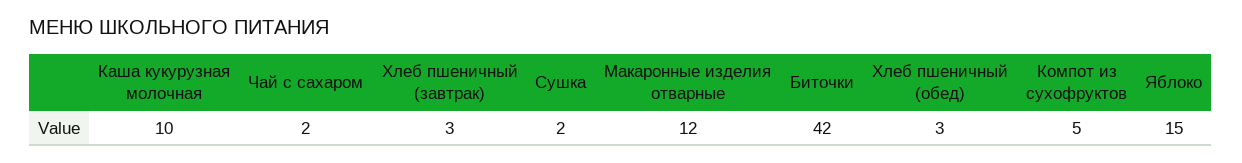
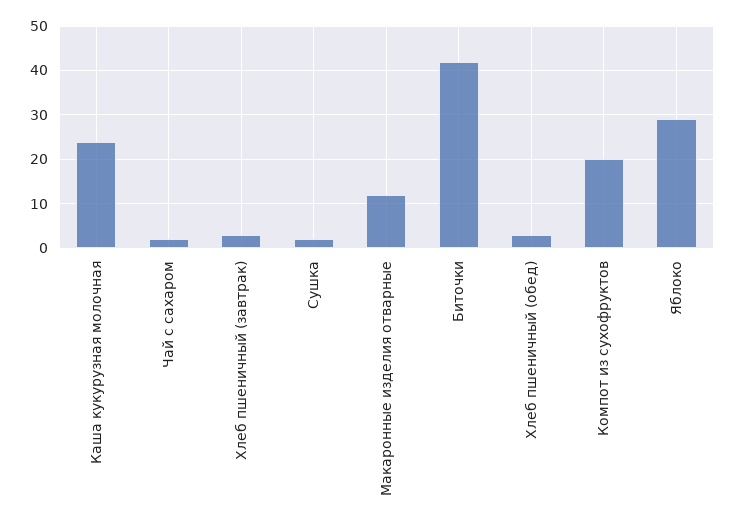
  {
-   "Каша кукурузная молочная": 10,
+   "Каша кукурузная молочная": 25,
    "Чай с сахаром": 2,
    "Хлеб пшеничный (завтрак)": 3,
    "Сушка": 2,
    "Макаронные изделия отварные": 12,
    "Биточки": 42,
    "Хлеб пшеничный (обед)": 3,
-   "Компот из сухофруктов": 5,
+   "Компот из сухофруктов": 20,
-   "Яблоко": 15
+   "Яблоко": 30
  }

